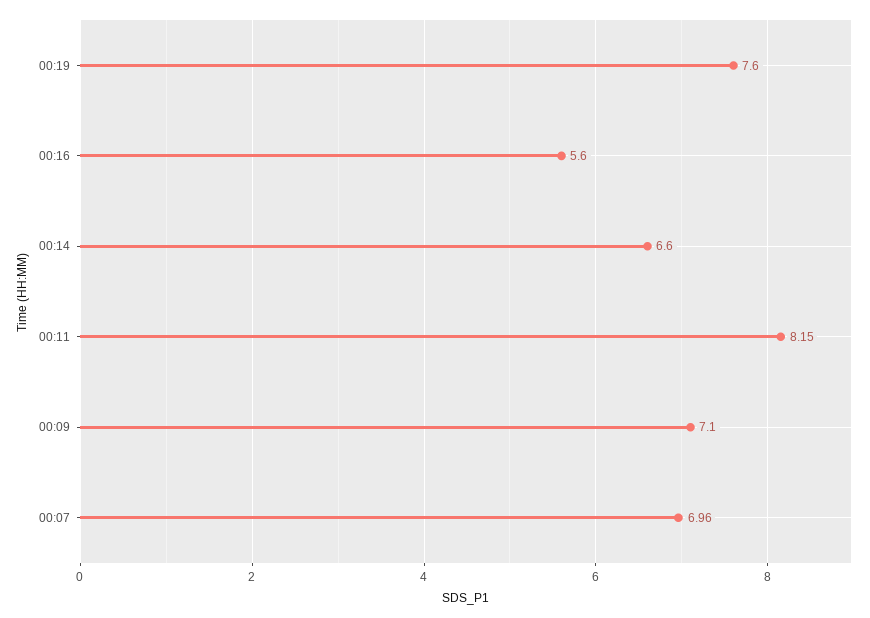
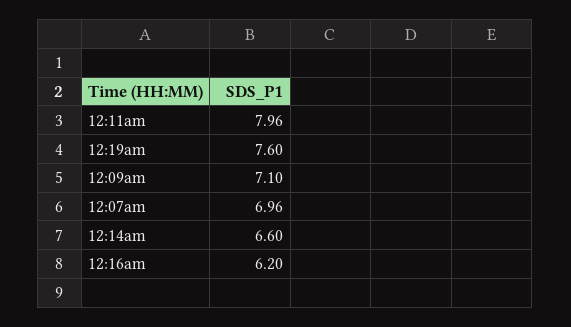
  {
    "00:19": 7.6,
-   "00:16": 5.6,
+   "00:16": 6.2,
    "00:14": 6.6,
-   "00:11": 8.15,
+   "00:11": 7.96,
    "00:09": 7.1,
    "00:07": 6.96
  }

